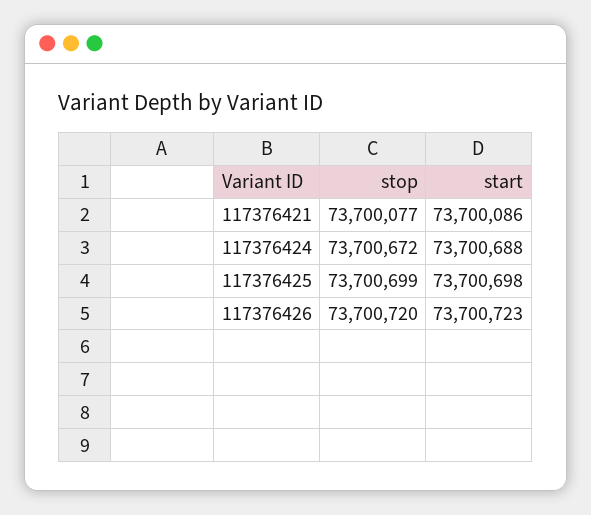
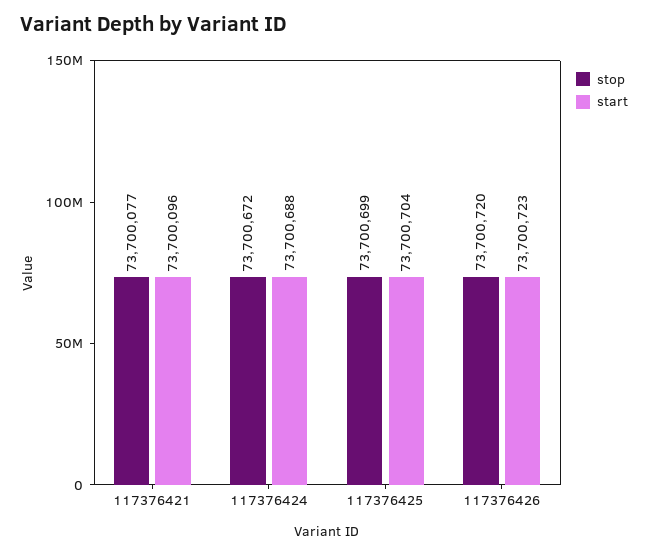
  {
    "stop": {
      "117376421": 73700077,
      "117376424": 73700672,
      "117376425": 73700699,
      "117376426": 73700720
    },
    "start": {
-     "117376421": 73700086,
+     "117376421": 73700096,
      "117376424": 73700688,
-     "117376425": 73700698,
+     "117376425": 73700704,
      "117376426": 73700723
    }
  }

